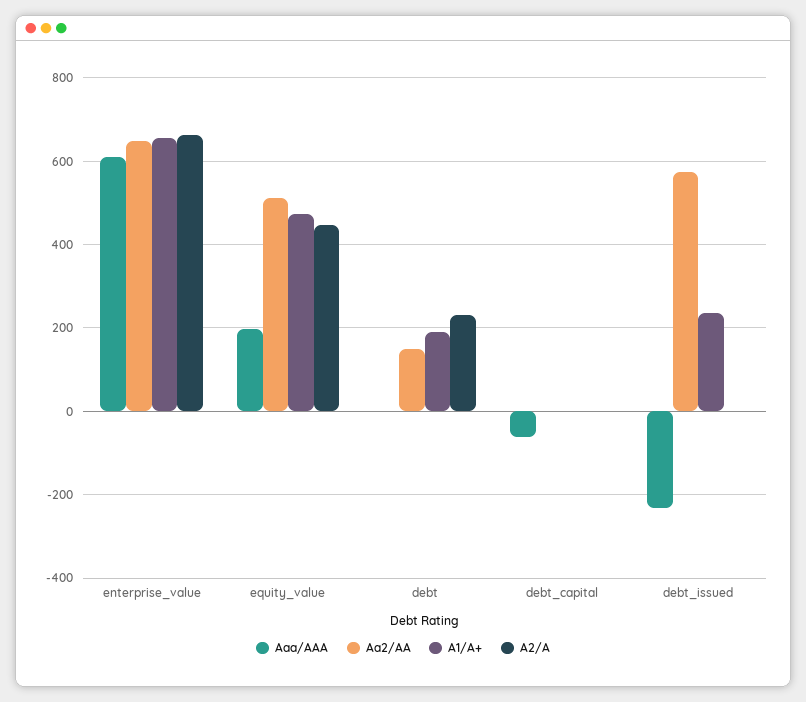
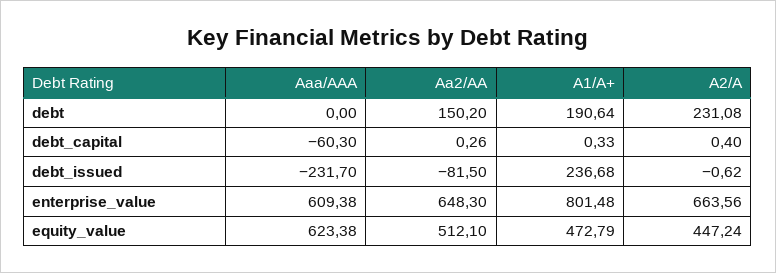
  {
    "Aaa/AAA": {
      "enterprise_value": 609.38,
-     "equity_value": 200,
+     "equity_value": 623.38,
      "debt": 0,
      "debt_capital": -60.3,
      "debt_issued": -231.7
    },
    "Aa2/AA": {
      "enterprise_value": 648.3,
      "equity_value": 512.1,
      "debt": 150.2,
      "debt_capital": 0.26,
-     "debt_issued": 580
+     "debt_issued": -81.5
    },
    "A1/A+": {
-     "enterprise_value": 660,
+     "enterprise_value": 801.48,
      "equity_value": 472.79,
      "debt": 190.64,
      "debt_capital": 0.33,
      "debt_issued": 236.68
    },
    "A2/A": {
      "enterprise_value": 663.56,
      "equity_value": 447.24,
      "debt": 231.08,
      "debt_capital": 0.4,
      "debt_issued": -0.62
    }
  }

